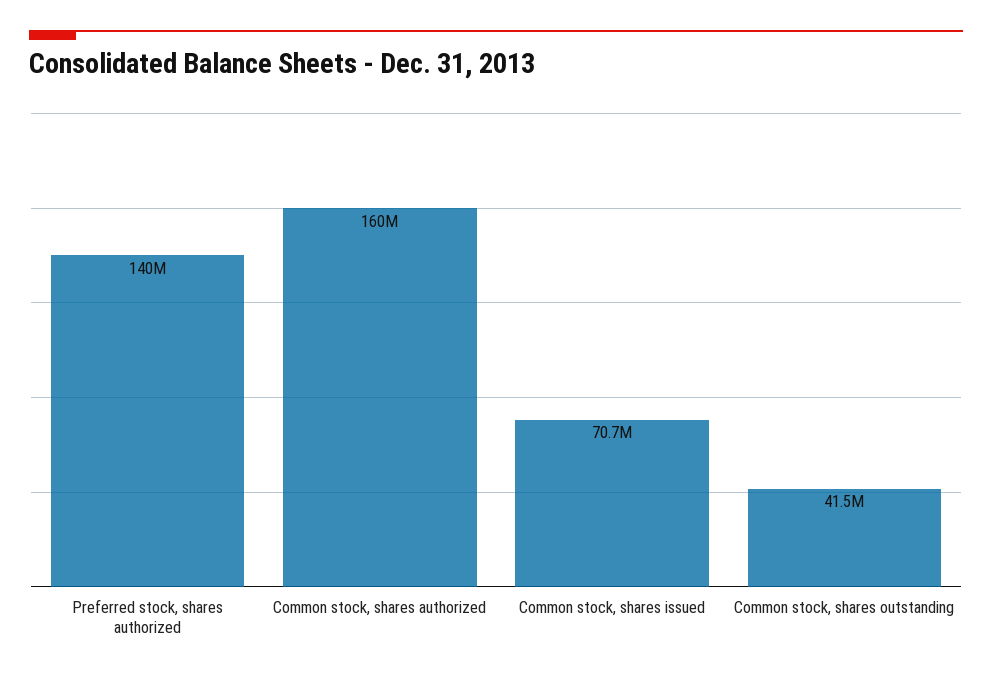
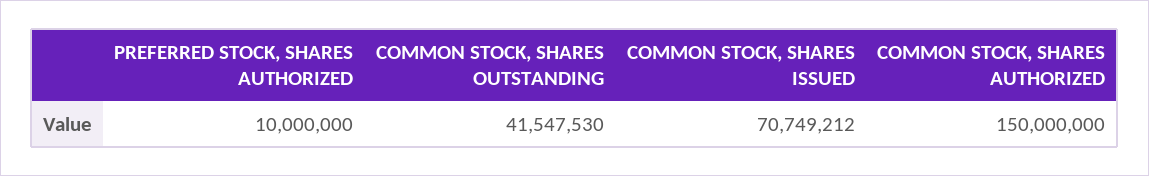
  {
-   "Preferred stock, shares authorized": 140000000,
+   "Preferred stock, shares authorized": 10000000,
-   "Common stock, shares authorized": 160000000,
+   "Common stock, shares authorized": 150000000,
    "Common stock, shares issued": 70749212,
    "Common stock, shares outstanding": 41547530
  }

